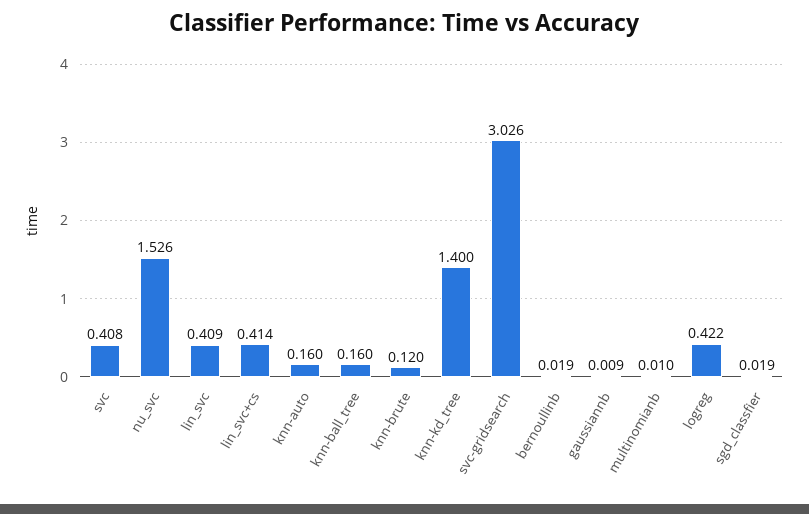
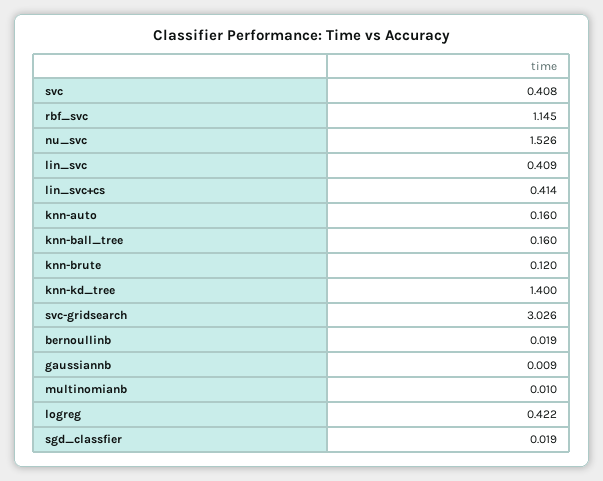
  {
    "svc": 0.408,
    "nu_svc": 1.526,
    "lin_svc": 0.409,
    "lin_svc+cs": 0.414,
    "knn-auto": 0.16,
    "knn-ball_tree": 0.16,
    "knn-brute": 0.12,
    "knn-kd_tree": 1.4,
    "svc-gridsearch": 3.026,
    "bernoullinb": 0.019,
    "gaussiannb": 0.009,
    "multinomianb": 0.01,
    "logreg": 0.422,
-   "sgd_classfier": 0.019
+   "sgd_classfier": 0.019,
+   "rbf_svc": 1.145
  }

